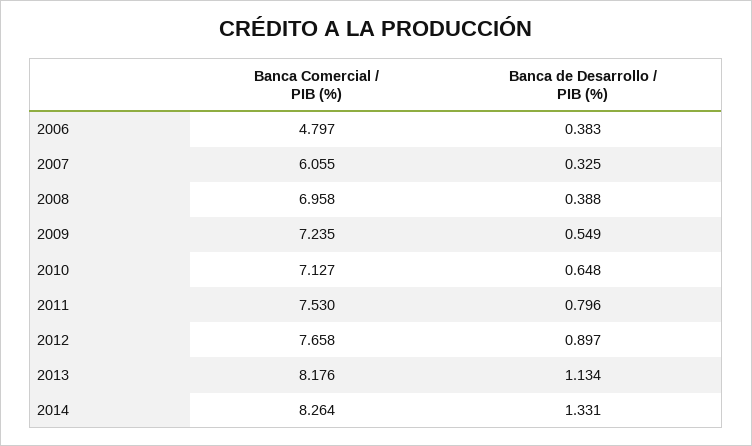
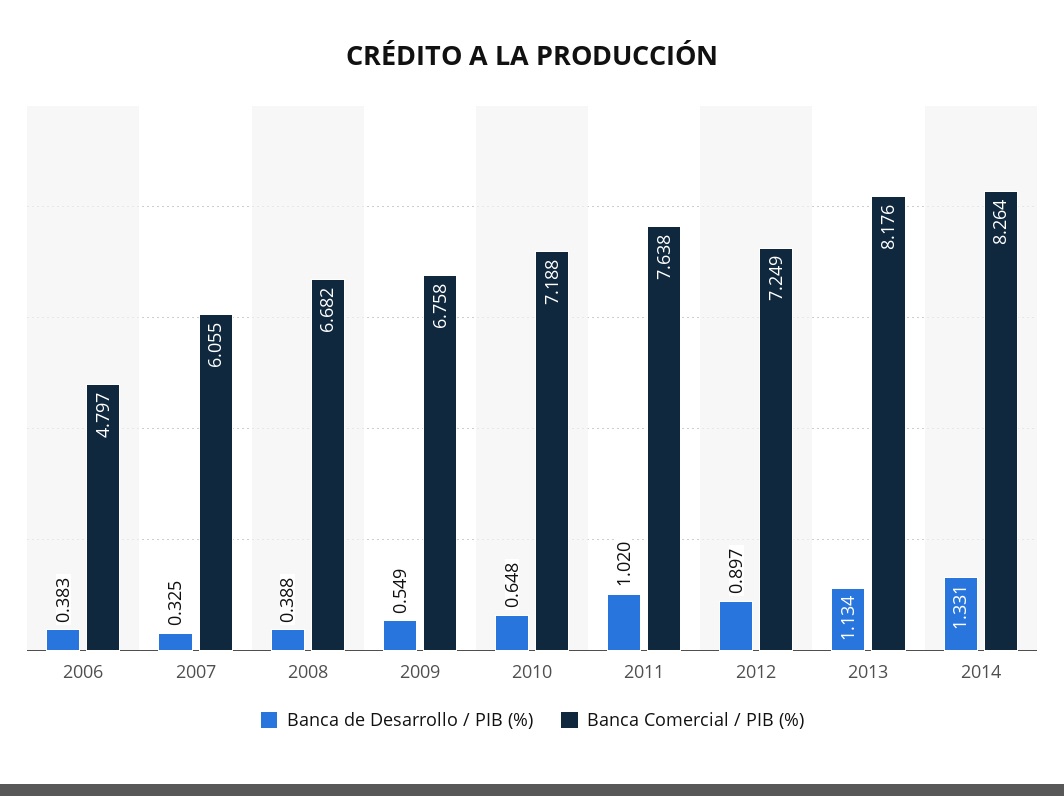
  {
    "Banca Comercial / PIB (%)": {
      "2006": 4.797,
      "2007": 6.055,
-     "2008": 6.958,
+     "2008": 6.682,
-     "2009": 7.235,
+     "2009": 6.758,
-     "2010": 7.127,
+     "2010": 7.188,
-     "2011": 7.53,
+     "2011": 7.638,
-     "2012": 7.658,
+     "2012": 7.249,
      "2013": 8.176,
      "2014": 8.264
    },
    "Banca de Desarrollo / PIB (%)": {
      "2006": 0.383,
      "2007": 0.325,
      "2008": 0.388,
      "2009": 0.549,
      "2010": 0.648,
-     "2011": 0.796,
+     "2011": 1.02,
      "2012": 0.897,
      "2013": 1.134,
      "2014": 1.331
    }
  }

